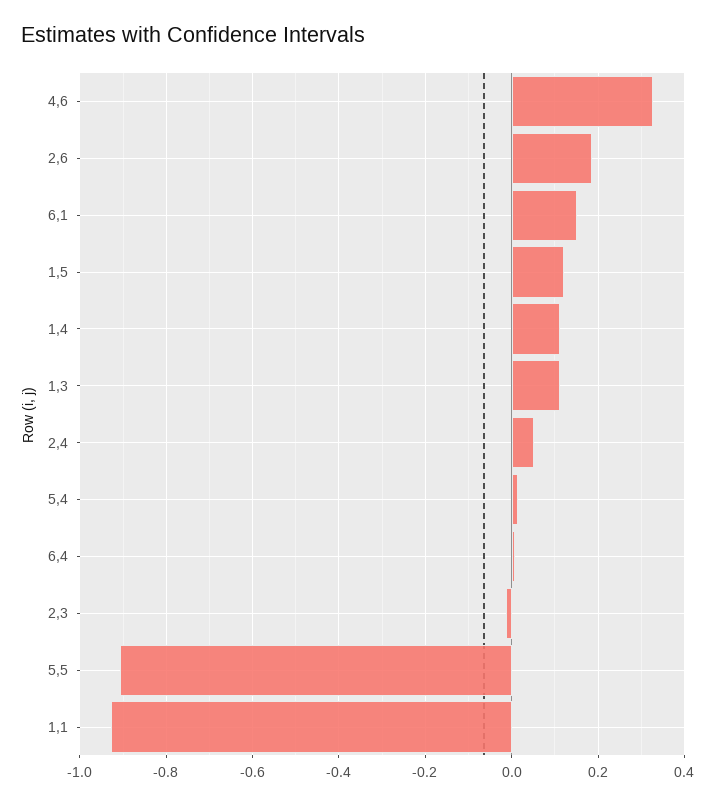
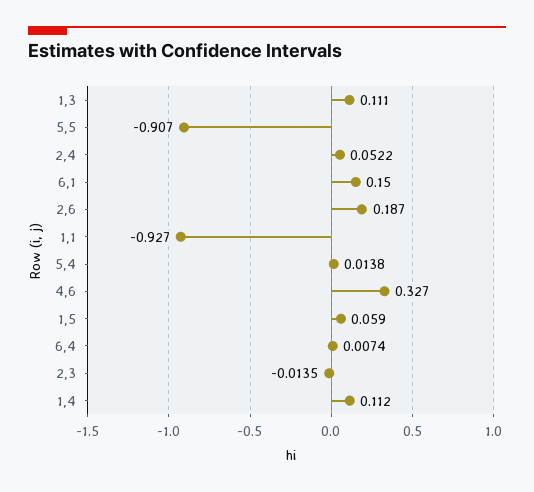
  {
    "4,6": 0.327,
    "2,6": 0.187,
    "6,1": 0.15,
-   "1,5": 0.12,
+   "1,5": 0.059,
    "1,4": 0.112,
    "1,3": 0.111,
    "2,4": 0.0522,
    "5,4": 0.0138,
    "6,4": 0.0074,
    "2,3": -0.0135,
    "5,5": -0.907,
    "1,1": -0.927
  }

